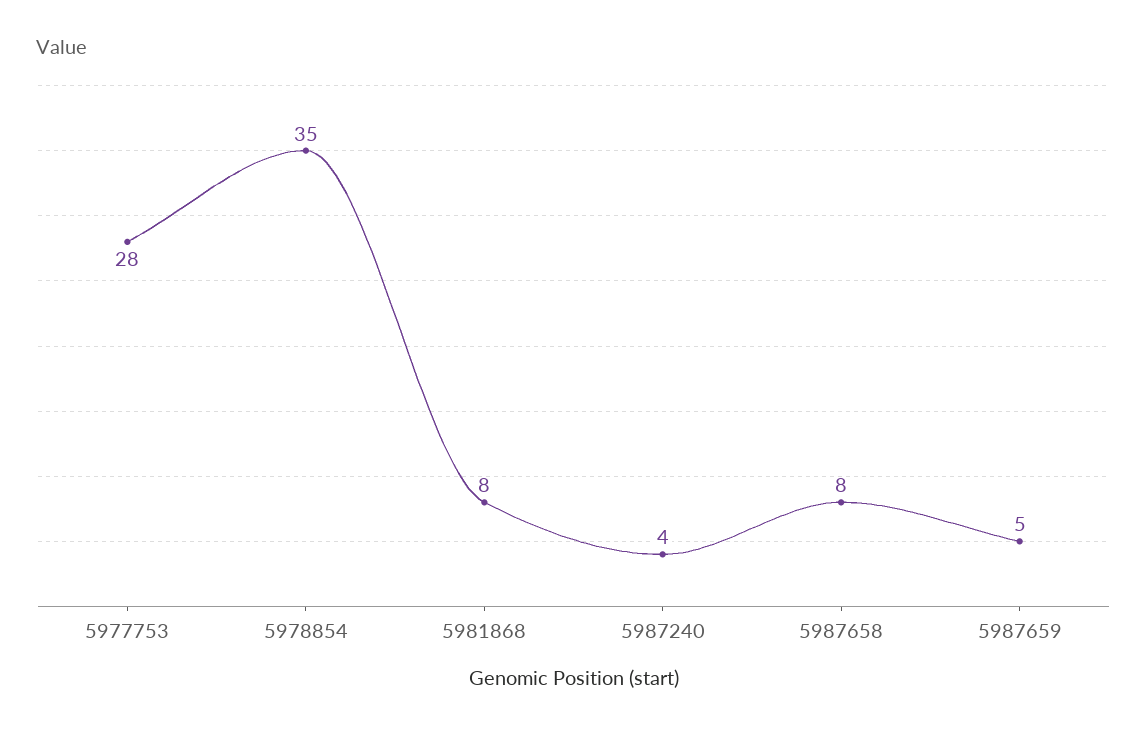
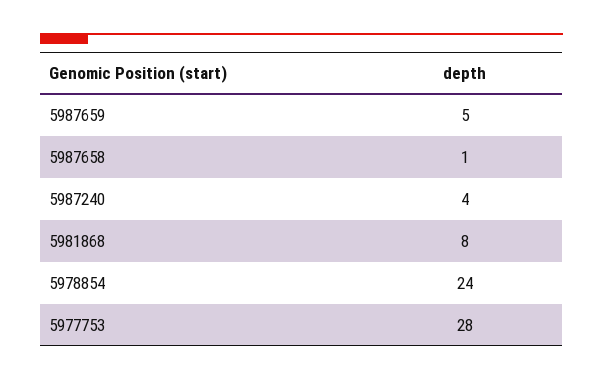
  {
    "5977753": 28,
-   "5978854": 35,
+   "5978854": 24,
    "5981868": 8,
    "5987240": 4,
-   "5987658": 8,
+   "5987658": 1,
    "5987659": 5
  }

